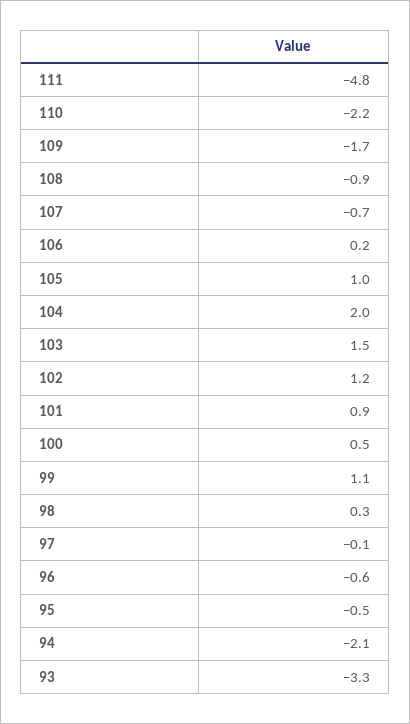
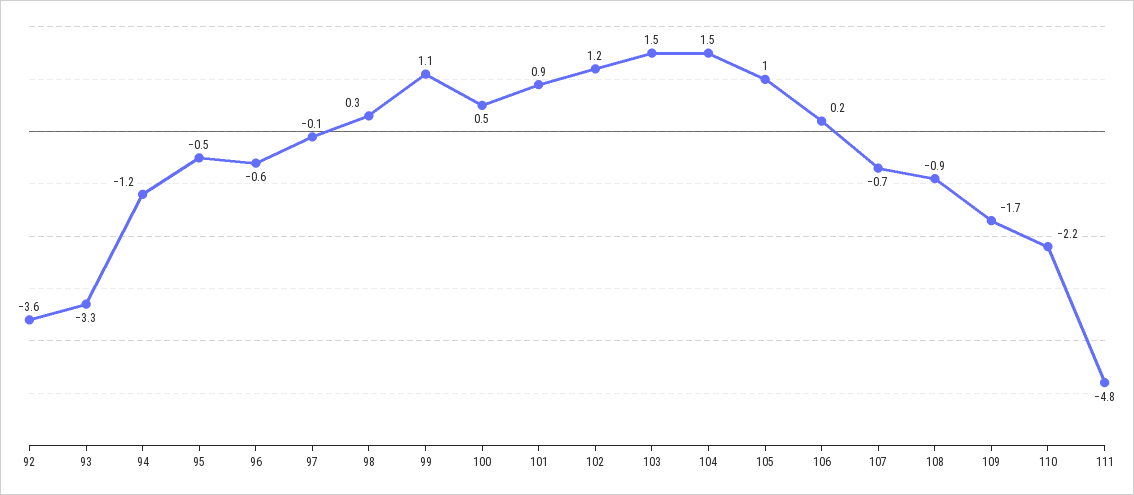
  {
    "111": -4.8,
    "110": -2.2,
    "109": -1.7,
    "108": -0.9,
    "107": -0.7,
    "106": 0.2,
    "105": 1,
-   "104": 2,
+   "104": 1.5,
    "103": 1.5,
    "102": 1.2,
    "101": 0.9,
    "100": 0.5,
    "99": 1.1,
    "98": 0.3,
    "97": -0.1,
    "96": -0.6,
    "95": -0.5,
-   "94": -2.1,
+   "94": -1.2,
-   "93": -3.3
+   "93": -3.3,
+   "92": -3.6
  }

